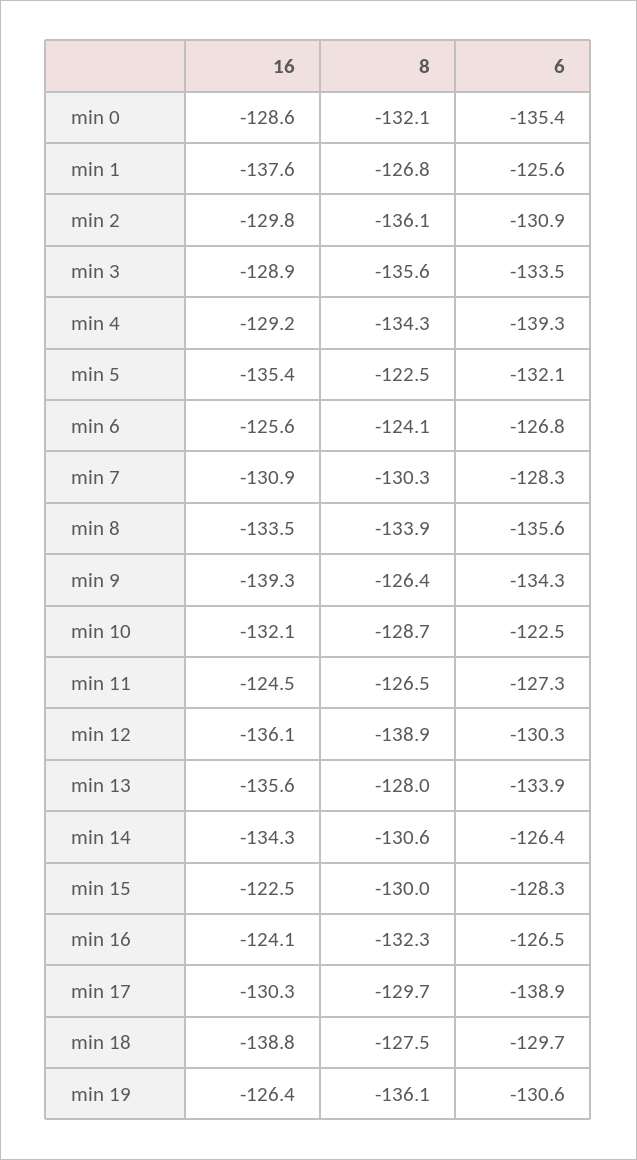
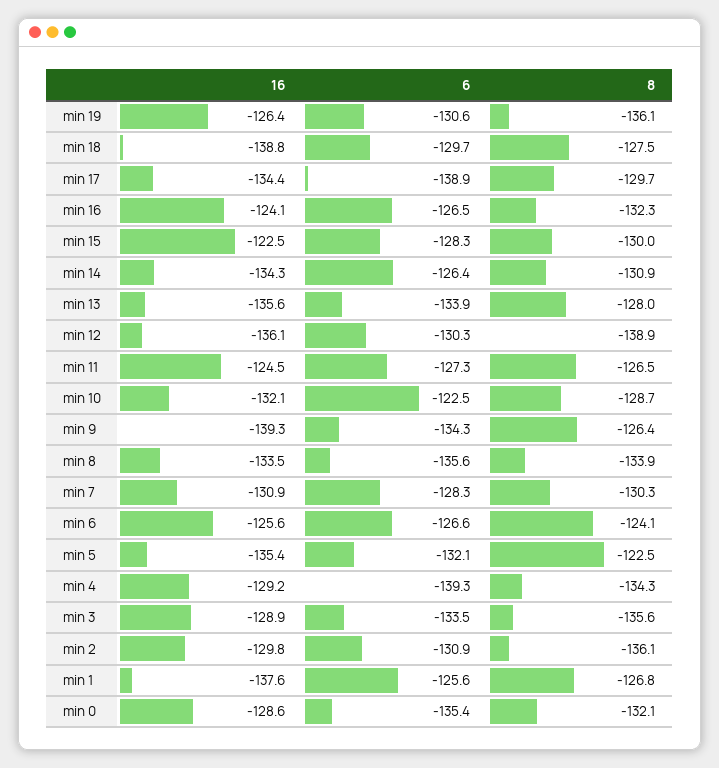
  {
    "16": {
      "min 0": -128.6,
      "min 1": -137.6,
      "min 2": -129.8,
      "min 3": -128.9,
      "min 4": -129.2,
      "min 5": -135.4,
      "min 6": -125.6,
      "min 7": -130.9,
      "min 8": -133.5,
      "min 9": -139.3,
      "min 10": -132.1,
      "min 11": -124.5,
      "min 12": -136.1,
      "min 13": -135.6,
      "min 14": -134.3,
      "min 15": -122.5,
      "min 16": -124.1,
-     "min 17": -130.3,
+     "min 17": -134.4,
      "min 18": -138.8,
      "min 19": -126.4
    },
    "8": {
      "min 0": -132.1,
      "min 1": -126.8,
      "min 2": -136.1,
      "min 3": -135.6,
      "min 4": -134.3,
      "min 5": -122.5,
      "min 6": -124.1,
      "min 7": -130.3,
      "min 8": -133.9,
      "min 9": -126.4,
      "min 10": -128.7,
      "min 11": -126.5,
      "min 12": -138.9,
      "min 13": -128,
-     "min 14": -130.6,
+     "min 14": -130.9,
      "min 15": -130,
      "min 16": -132.3,
      "min 17": -129.7,
      "min 18": -127.5,
      "min 19": -136.1
    },
    "6": {
      "min 0": -135.4,
      "min 1": -125.6,
      "min 2": -130.9,
      "min 3": -133.5,
      "min 4": -139.3,
      "min 5": -132.1,
-     "min 6": -126.8,
+     "min 6": -126.6,
      "min 7": -128.3,
      "min 8": -135.6,
      "min 9": -134.3,
      "min 10": -122.5,
      "min 11": -127.3,
      "min 12": -130.3,
      "min 13": -133.9,
      "min 14": -126.4,
      "min 15": -128.3,
      "min 16": -126.5,
      "min 17": -138.9,
      "min 18": -129.7,
      "min 19": -130.6
    }
  }

